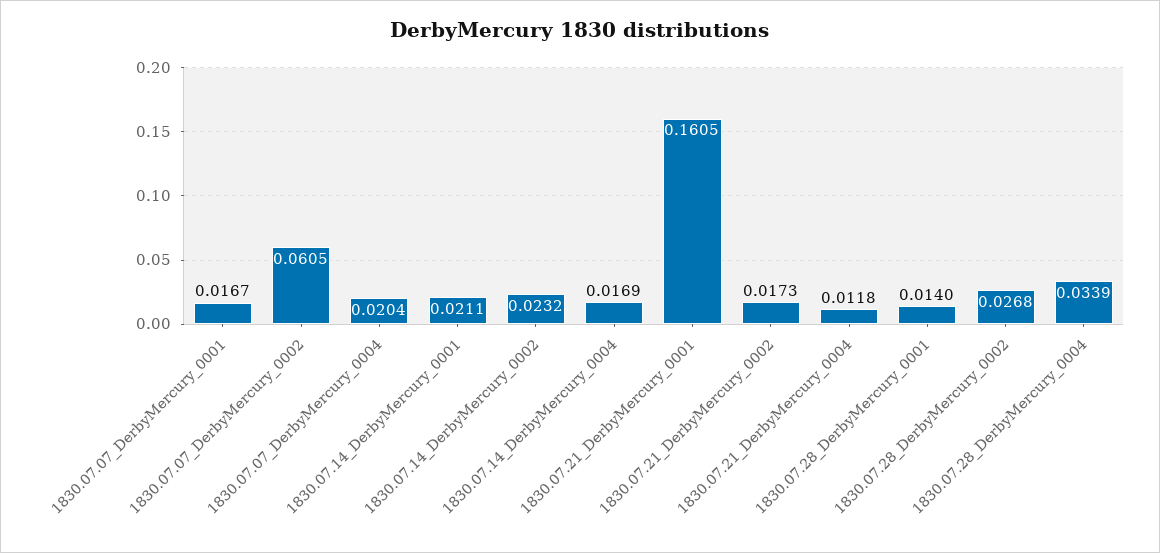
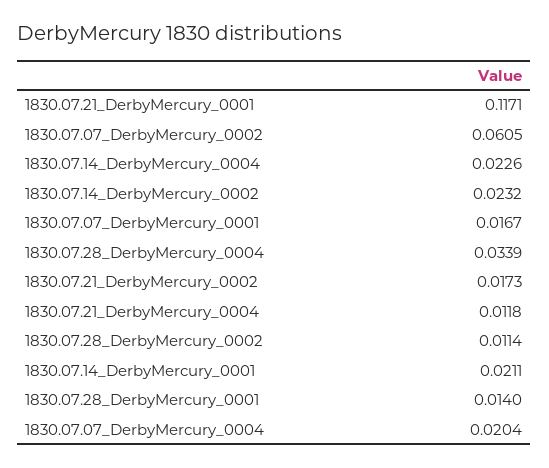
  {
    "1830.07.07_DerbyMercury_0001": 0.0167,
    "1830.07.07_DerbyMercury_0002": 0.0605,
    "1830.07.07_DerbyMercury_0004": 0.0204,
    "1830.07.14_DerbyMercury_0001": 0.0211,
    "1830.07.14_DerbyMercury_0002": 0.0232,
-   "1830.07.14_DerbyMercury_0004": 0.0169,
+   "1830.07.14_DerbyMercury_0004": 0.0226,
-   "1830.07.21_DerbyMercury_0001": 0.1605,
+   "1830.07.21_DerbyMercury_0001": 0.1171,
    "1830.07.21_DerbyMercury_0002": 0.0173,
    "1830.07.21_DerbyMercury_0004": 0.0118,
    "1830.07.28_DerbyMercury_0001": 0.014,
-   "1830.07.28_DerbyMercury_0002": 0.0268,
+   "1830.07.28_DerbyMercury_0002": 0.0114,
    "1830.07.28_DerbyMercury_0004": 0.0339
  }

